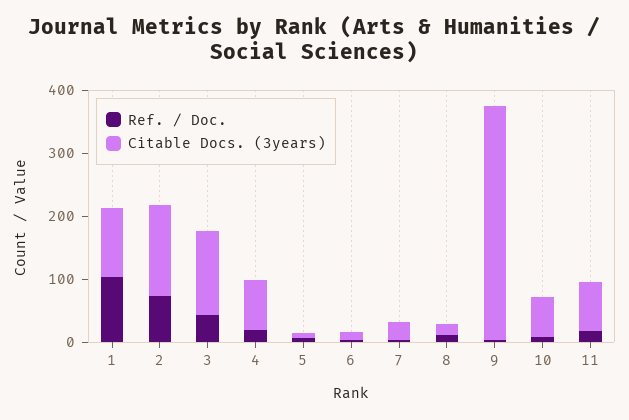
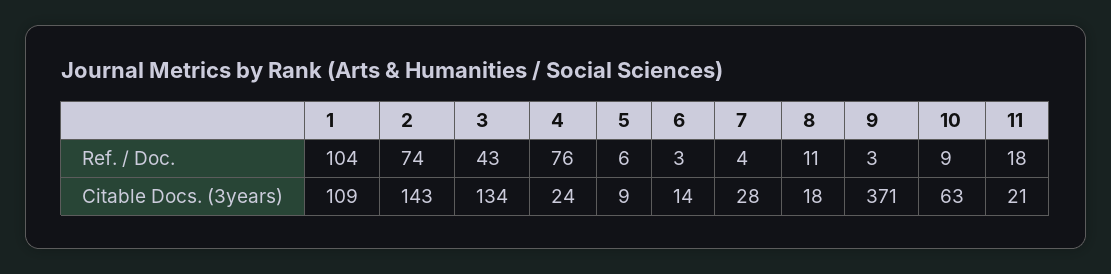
  {
    "Ref. / Doc.": {
      "1": 104,
      "2": 74,
      "3": 43,
-     "4": 20,
+     "4": 76,
      "5": 6,
      "6": 3,
      "7": 4,
      "8": 11,
      "9": 3,
      "10": 9,
      "11": 18
    },
    "Citable Docs. (3years)": {
      "1": 109,
      "2": 143,
      "3": 134,
-     "4": 80,
+     "4": 24,
      "5": 9,
      "6": 14,
      "7": 28,
      "8": 18,
      "9": 371,
      "10": 63,
-     "11": 80
+     "11": 21
    }
  }

